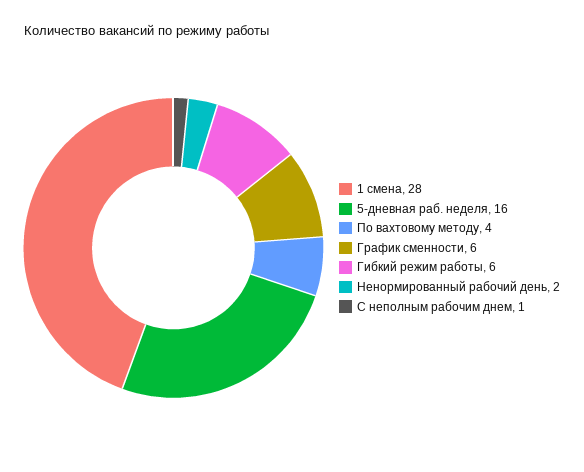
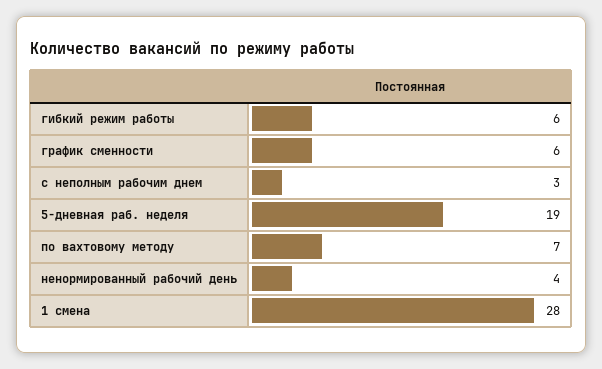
  {
    "1 смена": 28,
-   "5-дневная раб. неделя": 16,
+   "5-дневная раб. неделя": 19,
-   "По вахтовому методу": 4,
+   "По вахтовому методу": 7,
    "График сменности": 6,
    "Гибкий режим работы": 6,
-   "Ненормированный рабочий день": 2,
+   "Ненормированный рабочий день": 4,
-   "С неполным рабочим днем": 1
+   "С неполным рабочим днем": 3
  }

